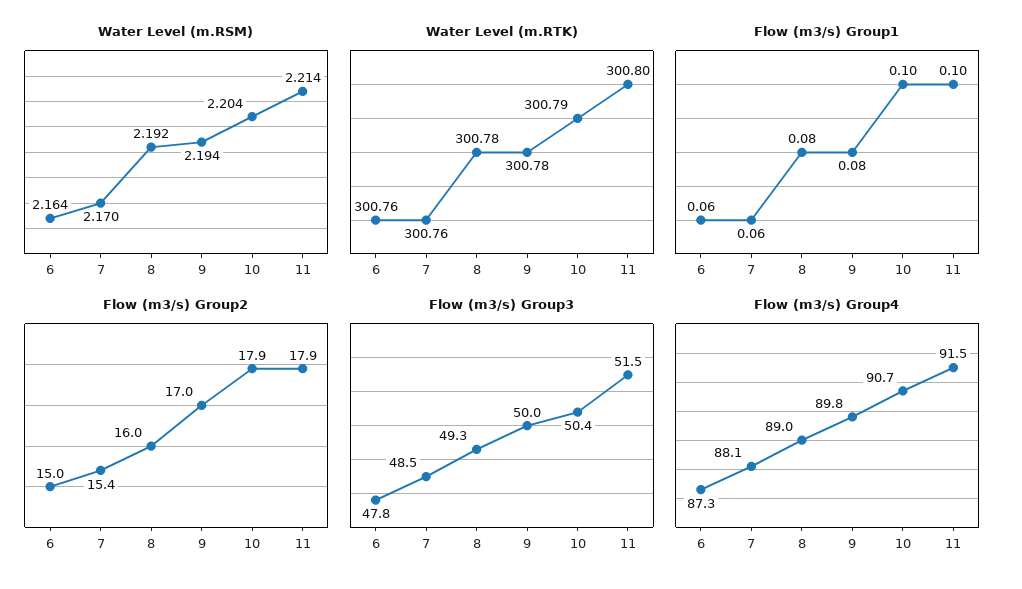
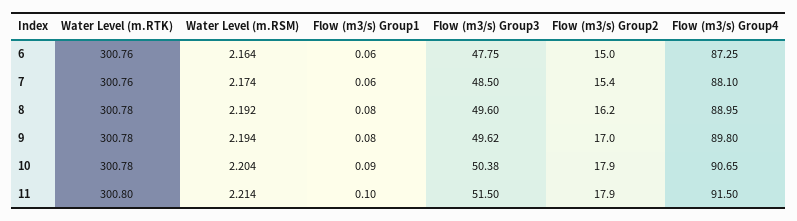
  {
    "Water Level (m.RSM)": {
      "6": 2.164,
-     "7": 2.17,
+     "7": 2.174,
      "8": 2.192,
      "9": 2.194,
      "10": 2.204,
      "11": 2.214
    },
    "Water Level (m.RTK)": {
      "6": 300.76,
      "7": 300.76,
      "8": 300.78,
      "9": 300.78,
-     "10": 300.79,
+     "10": 300.78,
      "11": 300.8
    },
    "Flow (m3/s) Group1": {
      "6": 0.06,
      "7": 0.06,
      "8": 0.08,
      "9": 0.08,
-     "10": 0.1,
+     "10": 0.09,
      "11": 0.1
    },
    "Flow (m3/s) Group2": {
      "6": 15,
      "7": 15.4,
-     "8": 16,
+     "8": 16.2,
      "9": 17,
      "10": 17.9,
      "11": 17.9
    },
    "Flow (m3/s) Group3": {
      "6": 47.75,
      "7": 48.5,
-     "8": 49.3,
+     "8": 49.6,
-     "9": 50,
+     "9": 49.62,
      "10": 50.38,
      "11": 51.5
    },
    "Flow (m3/s) Group4": {
      "6": 87.25,
      "7": 88.1,
      "8": 88.95,
      "9": 89.8,
      "10": 90.65,
      "11": 91.5
    }
  }

